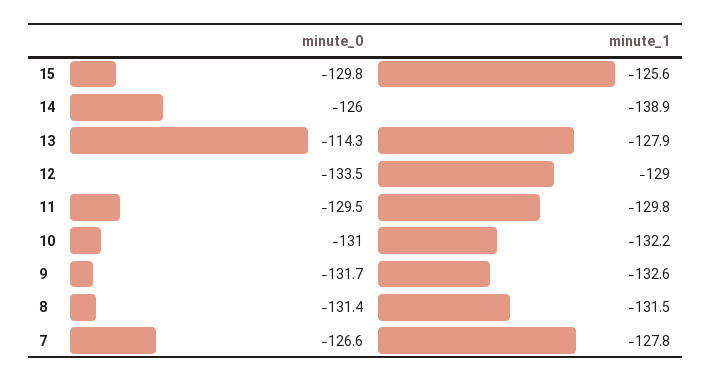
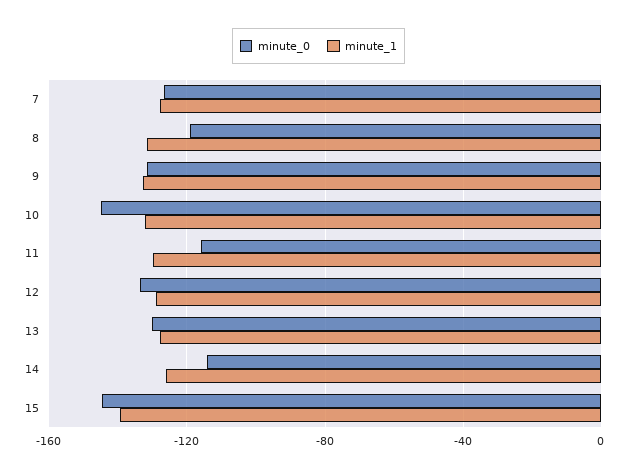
  {
    "minute_0": {
-     "15": -129.8,
+     "15": -145,
-     "14": -126,
+     "14": -115,
-     "13": -114.3,
+     "13": -130,
      "12": -133.5,
-     "11": -129.5,
+     "11": -115,
-     "10": -131,
+     "10": -145,
      "9": -131.7,
-     "8": -131.4,
+     "8": -120,
      "7": -126.6
    },
    "minute_1": {
-     "15": -125.6,
+     "15": -140,
-     "14": -138.9,
+     "14": -125,
      "13": -127.9,
      "12": -129,
      "11": -129.8,
      "10": -132.2,
      "9": -132.6,
      "8": -131.5,
      "7": -127.8
    }
  }

